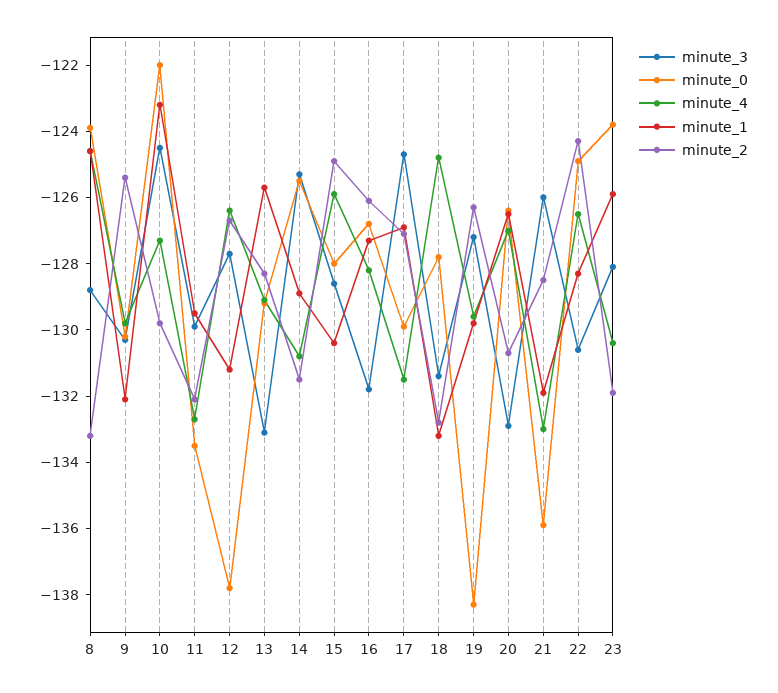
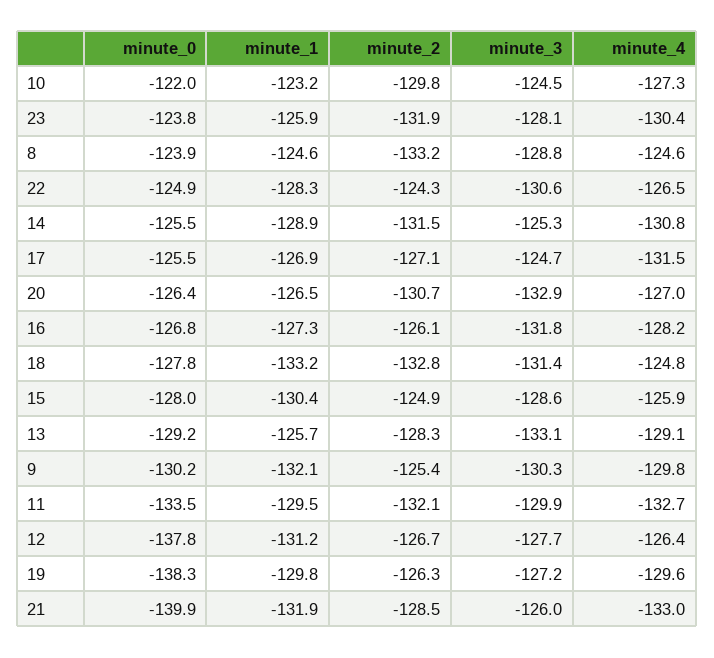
  {
    "minute_3": {
      "8": -128.8,
      "9": -130.3,
      "10": -124.5,
      "11": -129.9,
      "12": -127.7,
      "13": -133.1,
      "14": -125.3,
      "15": -128.6,
      "16": -131.8,
      "17": -124.7,
      "18": -131.4,
      "19": -127.2,
      "20": -132.9,
      "21": -126,
      "22": -130.6,
      "23": -128.1
    },
    "minute_0": {
      "8": -123.9,
      "9": -130.2,
      "10": -122,
      "11": -133.5,
      "12": -137.8,
      "13": -129.2,
      "14": -125.5,
      "15": -128,
      "16": -126.8,
-     "17": -130,
+     "17": -125.5,
      "18": -127.8,
      "19": -138.3,
      "20": -126.4,
-     "21": -136,
+     "21": -139.9,
      "22": -124.9,
      "23": -123.8
    },
    "minute_4": {
      "8": -124.6,
      "9": -129.8,
      "10": -127.3,
      "11": -132.7,
      "12": -126.4,
      "13": -129.1,
      "14": -130.8,
      "15": -125.9,
      "16": -128.2,
      "17": -131.5,
      "18": -124.8,
      "19": -129.6,
      "20": -127,
      "21": -133,
      "22": -126.5,
      "23": -130.4
    },
    "minute_1": {
      "8": -124.6,
      "9": -132.1,
      "10": -123.2,
      "11": -129.5,
      "12": -131.2,
      "13": -125.7,
      "14": -128.9,
      "15": -130.4,
      "16": -127.3,
      "17": -126.9,
      "18": -133.2,
      "19": -129.8,
      "20": -126.5,
      "21": -131.9,
      "22": -128.3,
      "23": -125.9
    },
    "minute_2": {
      "8": -133.2,
      "9": -125.4,
      "10": -129.8,
      "11": -132.1,
      "12": -126.7,
      "13": -128.3,
      "14": -131.5,
      "15": -124.9,
      "16": -126.1,
      "17": -127.1,
      "18": -132.8,
      "19": -126.3,
      "20": -130.7,
      "21": -128.5,
      "22": -124.3,
      "23": -131.9
    }
  }

